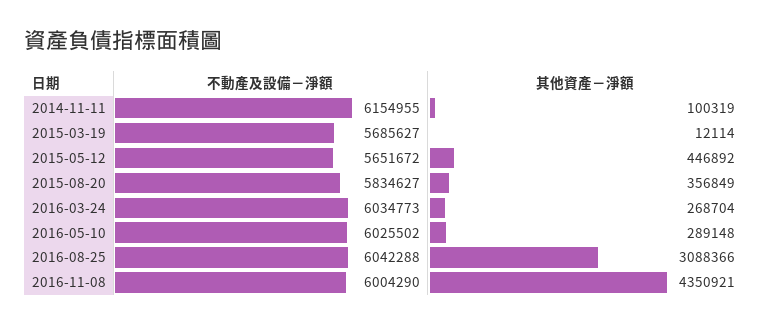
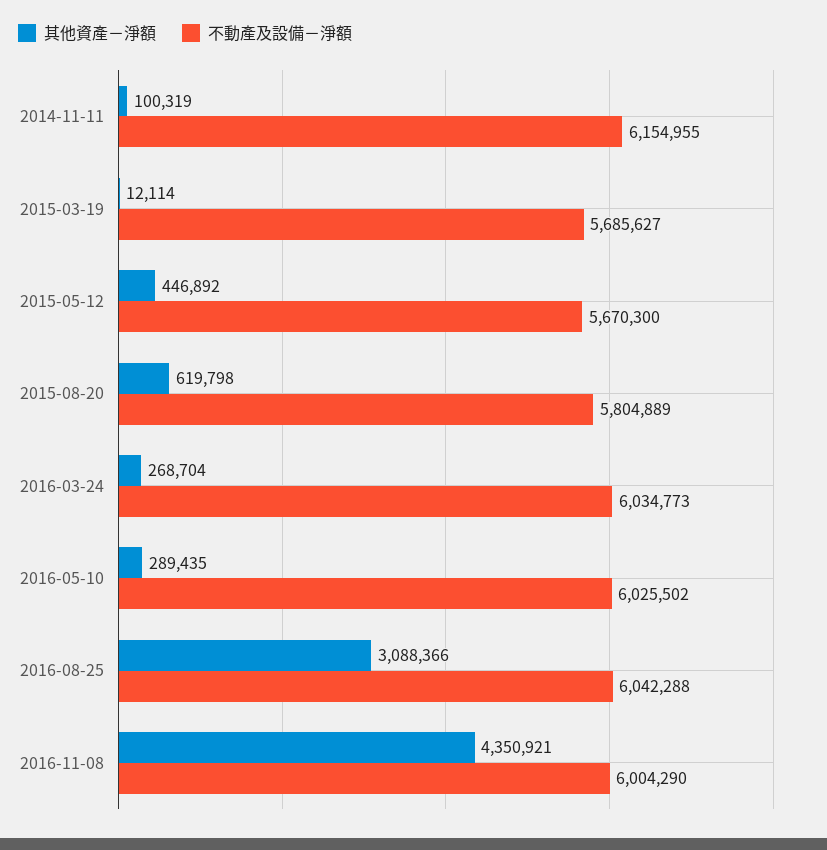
  {
    "不動產及設備－淨額": {
      "2014-11-11": 6154955,
      "2015-03-19": 5685627,
-     "2015-05-12": 5651672,
+     "2015-05-12": 5670300,
-     "2015-08-20": 5834627,
+     "2015-08-20": 5804889,
      "2016-03-24": 6034773,
      "2016-05-10": 6025502,
      "2016-08-25": 6042288,
      "2016-11-08": 6004290
    },
    "其他資產－淨額": {
      "2014-11-11": 100319,
      "2015-03-19": 12114,
      "2015-05-12": 446892,
-     "2015-08-20": 356849,
+     "2015-08-20": 619798,
      "2016-03-24": 268704,
-     "2016-05-10": 289148,
+     "2016-05-10": 289435,
      "2016-08-25": 3088366,
      "2016-11-08": 4350921
    }
  }

